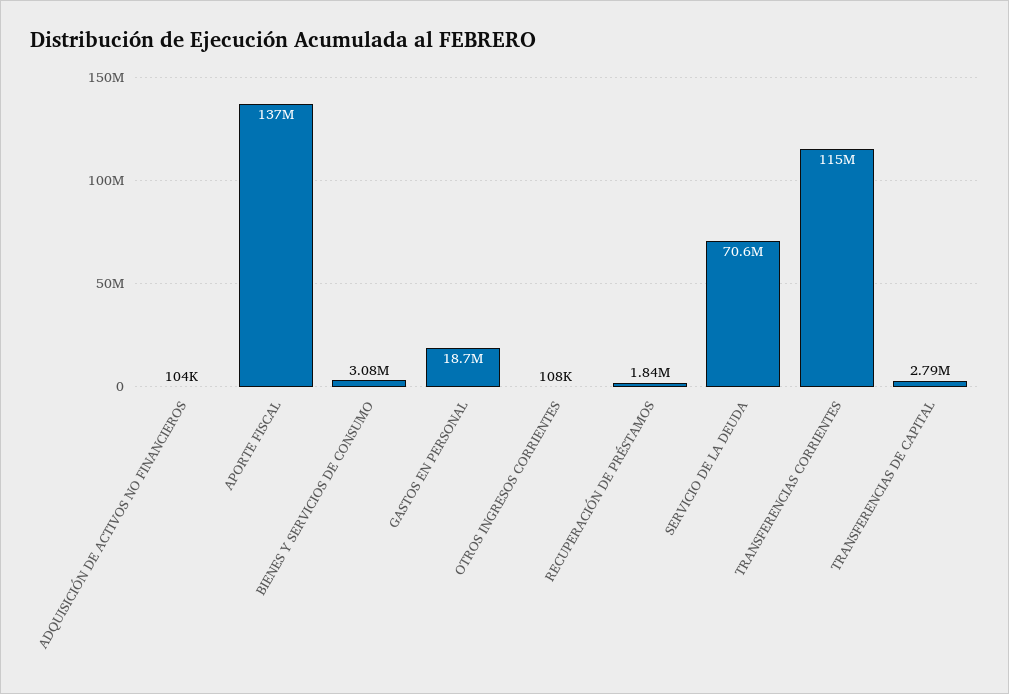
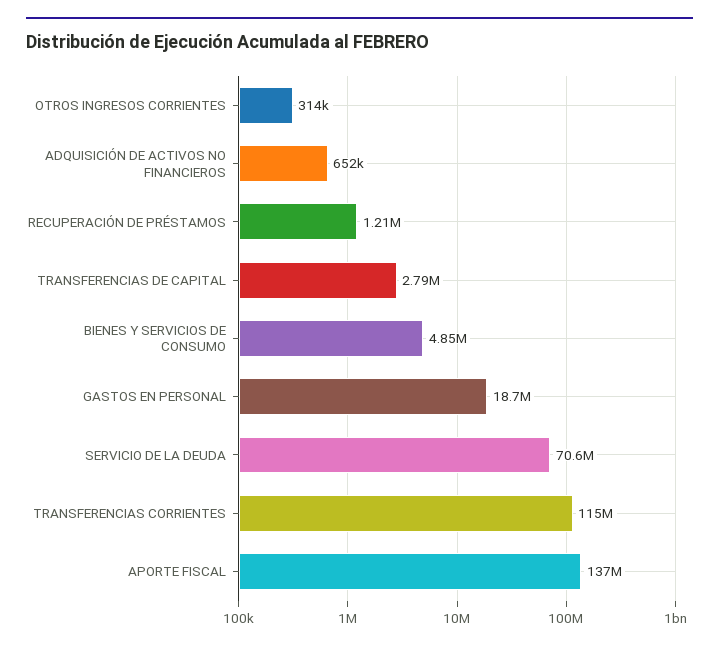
  {
-   "ADQUISICIÓN DE ACTIVOS NO FINANCIEROS": 104000,
+   "ADQUISICIÓN DE ACTIVOS NO FINANCIEROS": 652000,
    "APORTE FISCAL": 137000000,
-   "BIENES Y SERVICIOS DE CONSUMO": 3080000,
+   "BIENES Y SERVICIOS DE CONSUMO": 4850000,
    "GASTOS EN PERSONAL": 18700000,
-   "OTROS INGRESOS CORRIENTES": 108000,
+   "OTROS INGRESOS CORRIENTES": 314000,
-   "RECUPERACIÓN DE PRÉSTAMOS": 1840000,
+   "RECUPERACIÓN DE PRÉSTAMOS": 1210000,
    "SERVICIO DE LA DEUDA": 70600000,
    "TRANSFERENCIAS CORRIENTES": 115000000,
    "TRANSFERENCIAS DE CAPITAL": 2790000
  }

